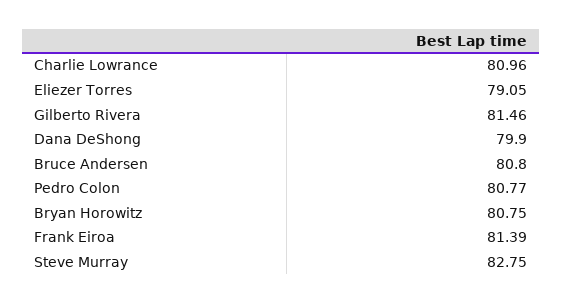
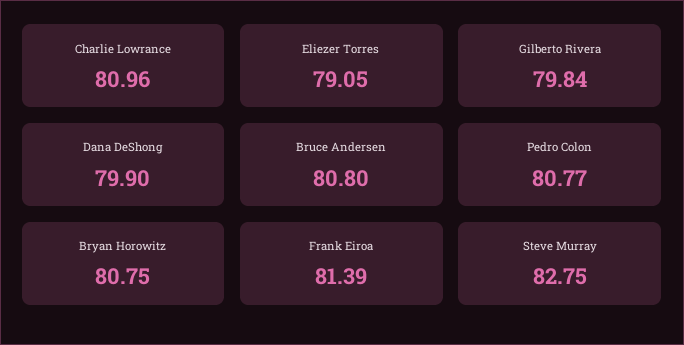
  {
    "Charlie Lowrance": 80.96,
    "Eliezer Torres": 79.05,
-   "Gilberto Rivera": 81.46,
+   "Gilberto Rivera": 79.84,
    "Dana DeShong": 79.9,
    "Bruce Andersen": 80.8,
    "Pedro Colon": 80.77,
    "Bryan Horowitz": 80.75,
    "Frank Eiroa": 81.39,
    "Steve Murray": 82.75
  }

